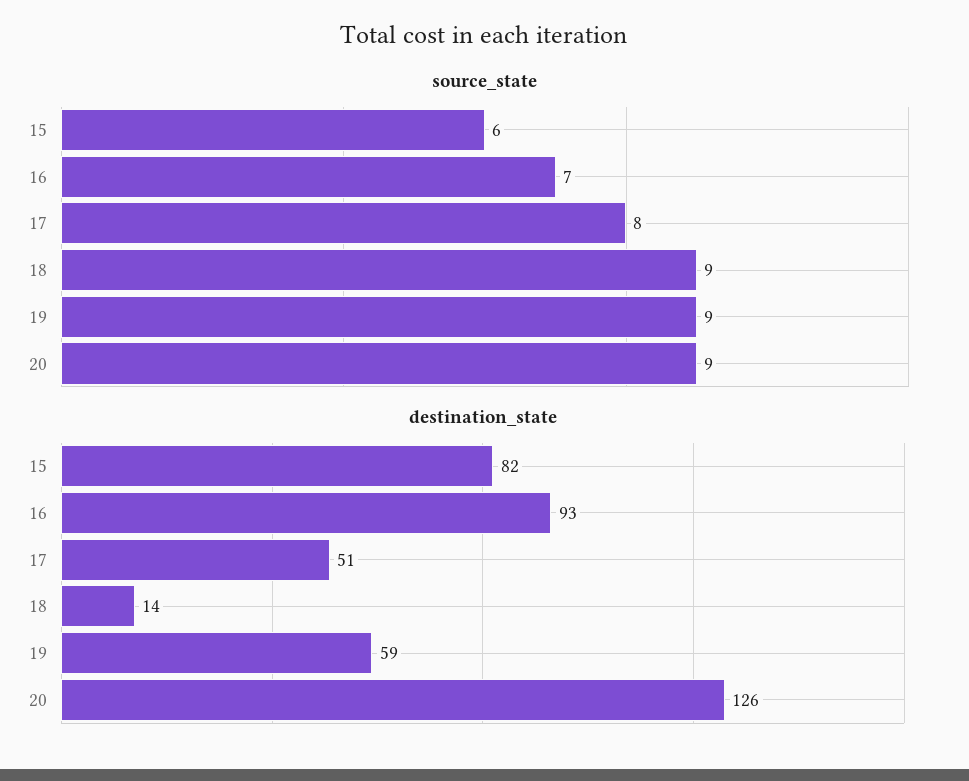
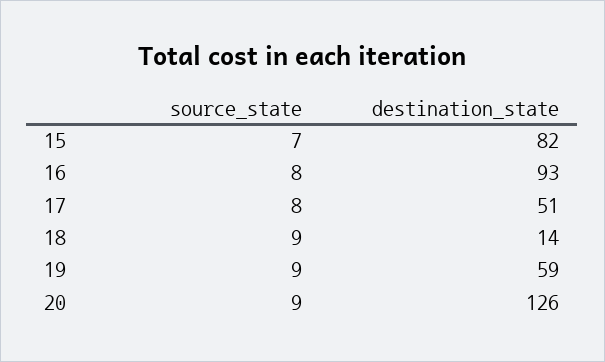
  {
    "source_state": {
-     "15": 6,
+     "15": 7,
-     "16": 7,
+     "16": 8,
      "17": 8,
      "18": 9,
      "19": 9,
      "20": 9
    },
    "destination_state": {
      "15": 82,
      "16": 93,
      "17": 51,
      "18": 14,
      "19": 59,
      "20": 126
    }
  }

